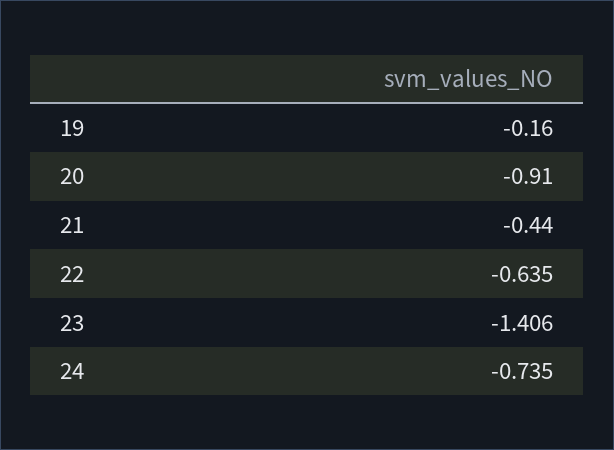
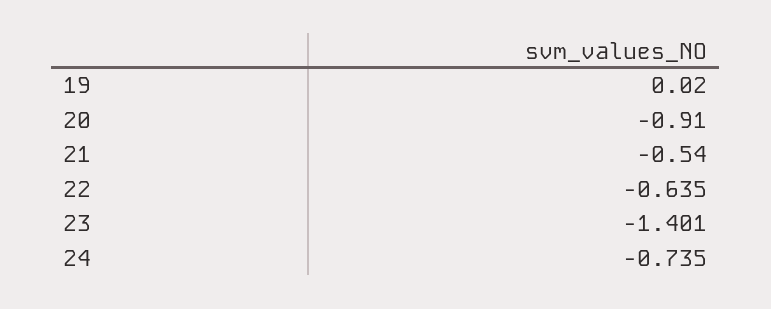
  {
-   "19": -0.16,
+   "19": 0.02,
    "20": -0.91,
-   "21": -0.44,
+   "21": -0.54,
    "22": -0.635,
-   "23": -1.406,
+   "23": -1.401,
    "24": -0.735
  }

